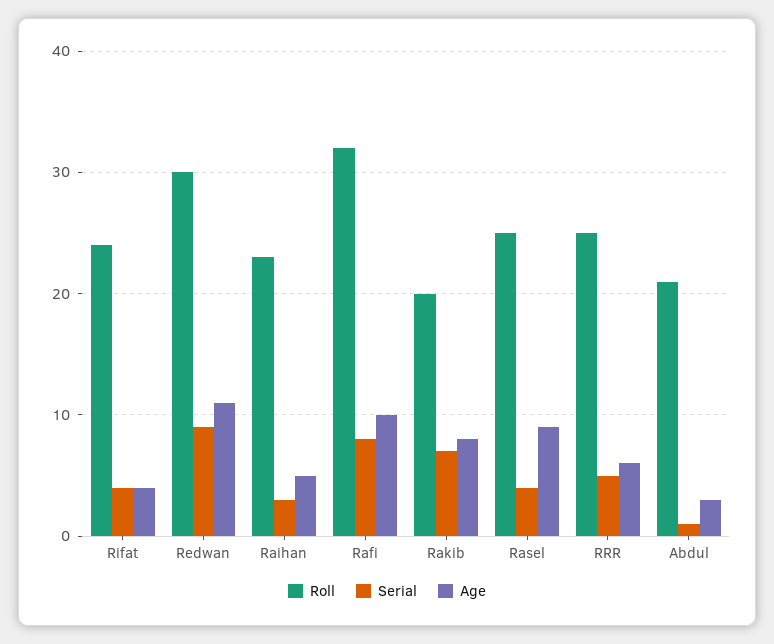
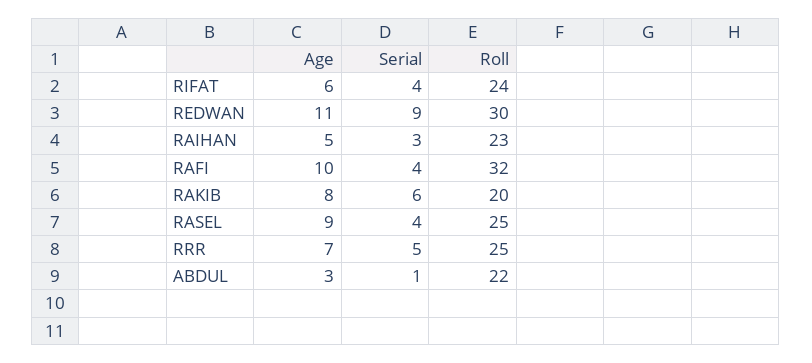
  {
    "Roll": {
      "Rifat": 24,
      "Redwan": 30,
      "Raihan": 23,
      "Rafi": 32,
      "Rakib": 20,
      "Rasel": 25,
      "RRR": 25,
-     "Abdul": 21
+     "Abdul": 22
    },
    "Serial": {
      "Rifat": 4,
      "Redwan": 9,
      "Raihan": 3,
-     "Rafi": 8,
+     "Rafi": 4,
-     "Rakib": 7,
+     "Rakib": 6,
      "Rasel": 4,
      "RRR": 5,
      "Abdul": 1
    },
    "Age": {
-     "Rifat": 4,
+     "Rifat": 6,
      "Redwan": 11,
      "Raihan": 5,
      "Rafi": 10,
      "Rakib": 8,
      "Rasel": 9,
-     "RRR": 6,
+     "RRR": 7,
      "Abdul": 3
    }
  }

